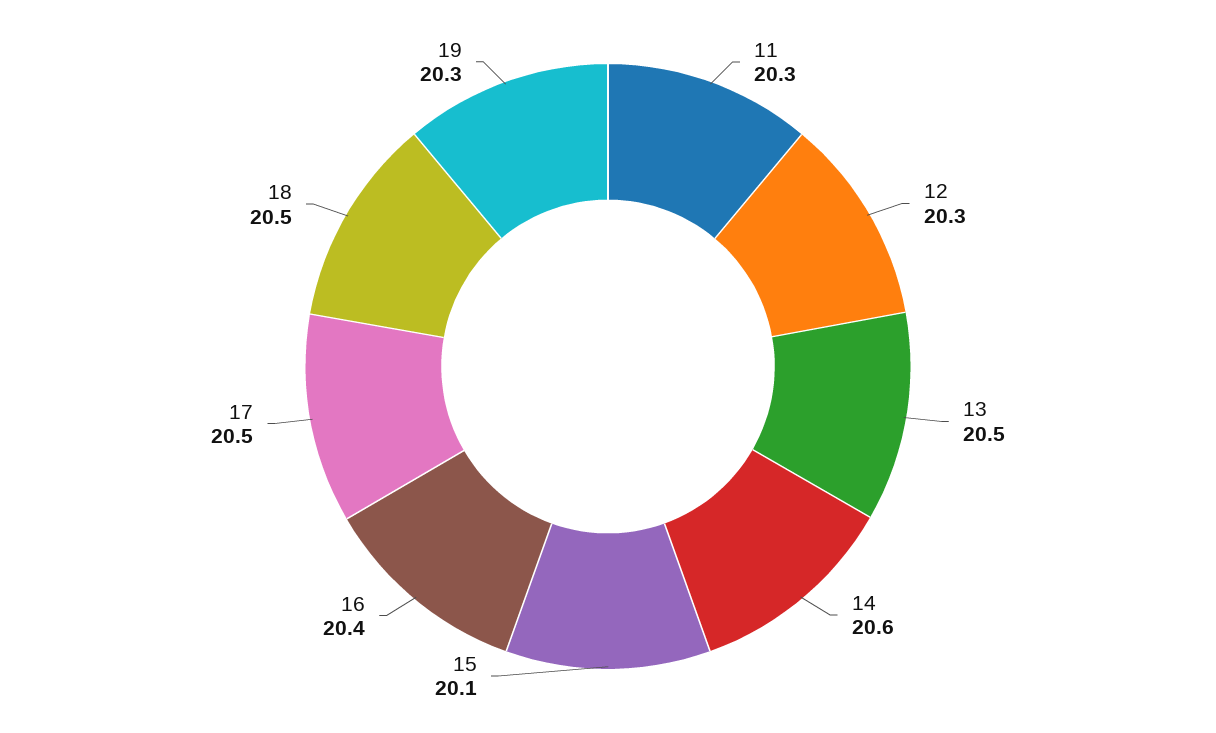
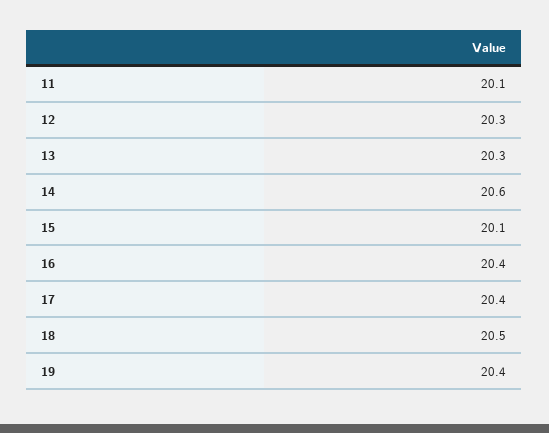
  {
-   "11": 20.3,
+   "11": 20.1,
    "12": 20.3,
-   "13": 20.5,
+   "13": 20.3,
    "14": 20.6,
    "15": 20.1,
    "16": 20.4,
-   "17": 20.5,
+   "17": 20.4,
    "18": 20.5,
-   "19": 20.3
+   "19": 20.4
  }

